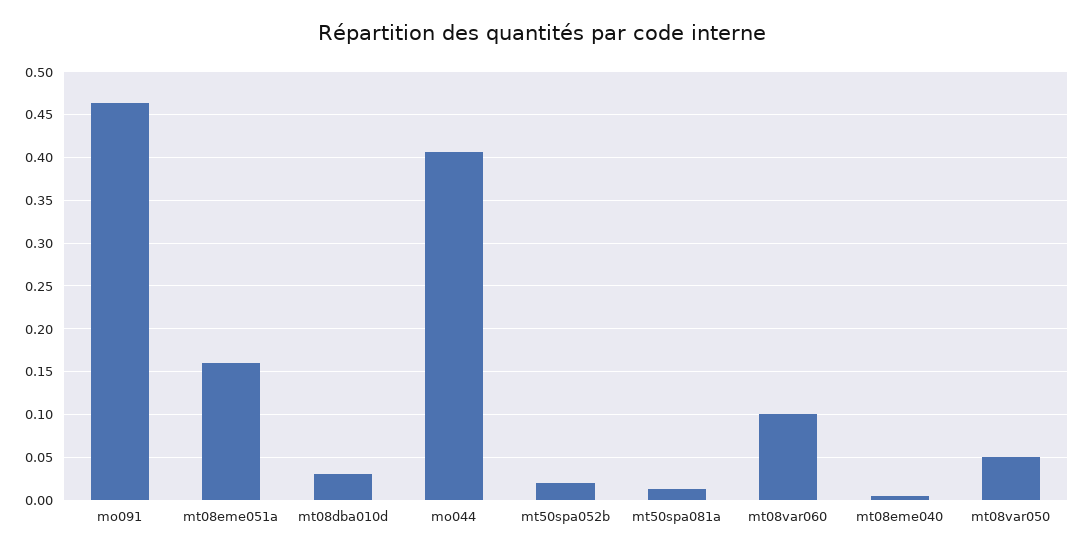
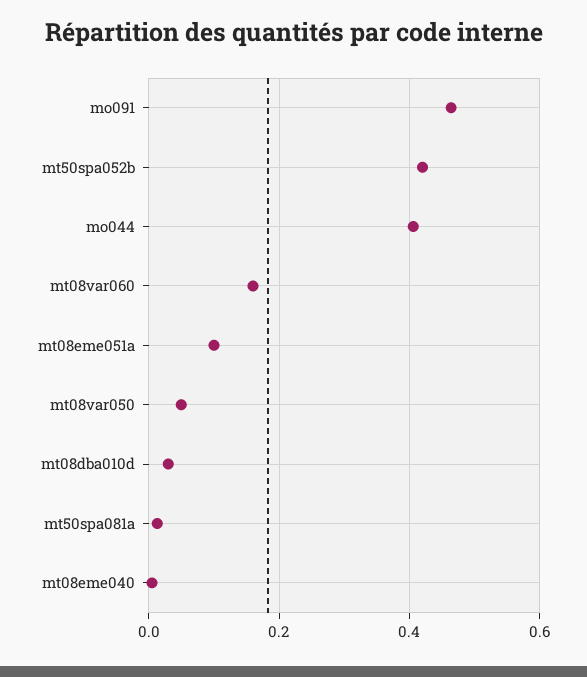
  {
    "mo091": 0.46,
-   "mt08eme051a": 0.16,
+   "mt08eme051a": 0.1,
    "mt08dba010d": 0.03,
    "mo044": 0.41,
-   "mt50spa052b": 0.02,
+   "mt50spa052b": 0.42,
    "mt50spa081a": 0.01,
-   "mt08var060": 0.1,
+   "mt08var060": 0.16,
    "mt08eme040": 0.01,
    "mt08var050": 0.05
  }

